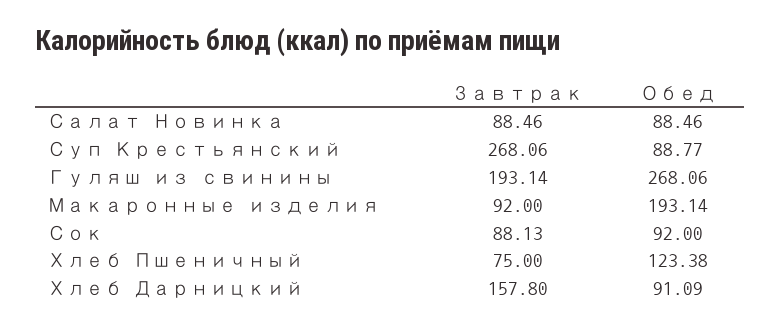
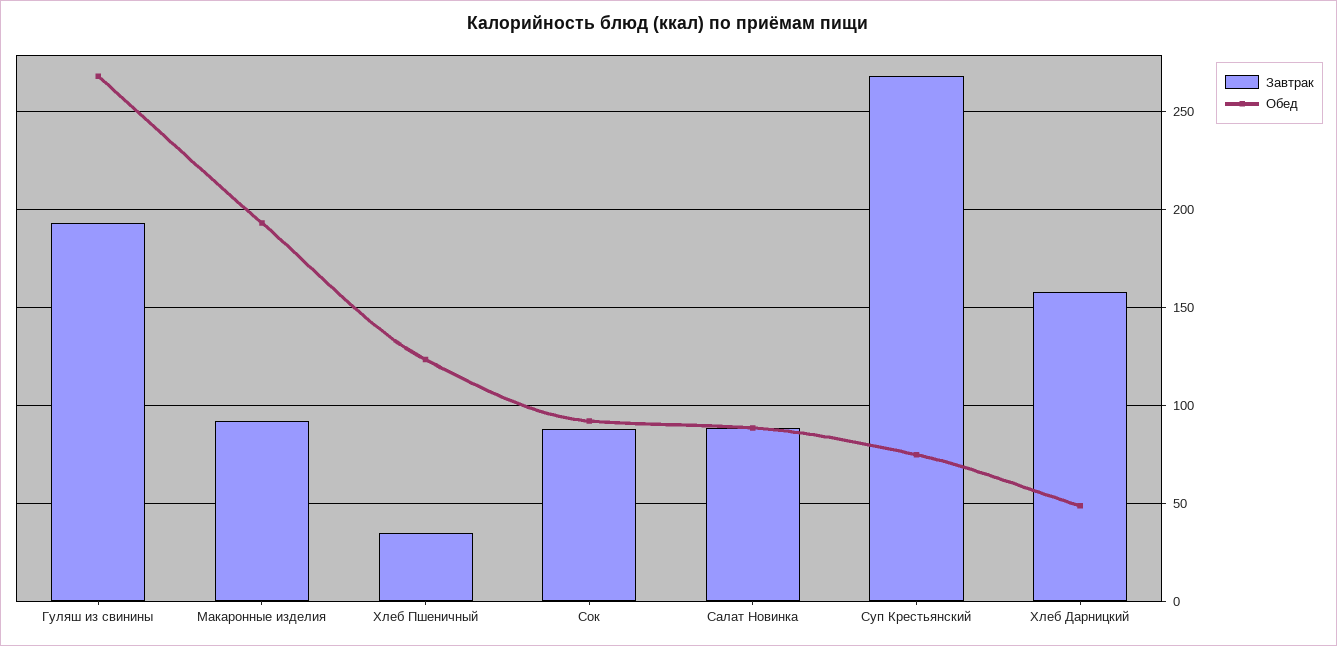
  {
    "Завтрак": {
      "Салат Новинка": 88.46,
      "Суп Крестьянский": 268.06,
      "Гуляш из свинины": 193.14,
      "Макаронные изделия": 92,
      "Сок": 88.13,
-     "Хлеб Пшеничный": 75,
+     "Хлеб Пшеничный": 35,
      "Хлеб Дарницкий": 157.8
    },
    "Обед": {
      "Салат Новинка": 88.46,
-     "Суп Крестьянский": 88.77,
+     "Суп Крестьянский": 75,
      "Гуляш из свинины": 268.06,
      "Макаронные изделия": 193.14,
      "Сок": 92,
      "Хлеб Пшеничный": 123.38,
-     "Хлеб Дарницкий": 91.09
+     "Хлеб Дарницкий": 50
    }
  }

